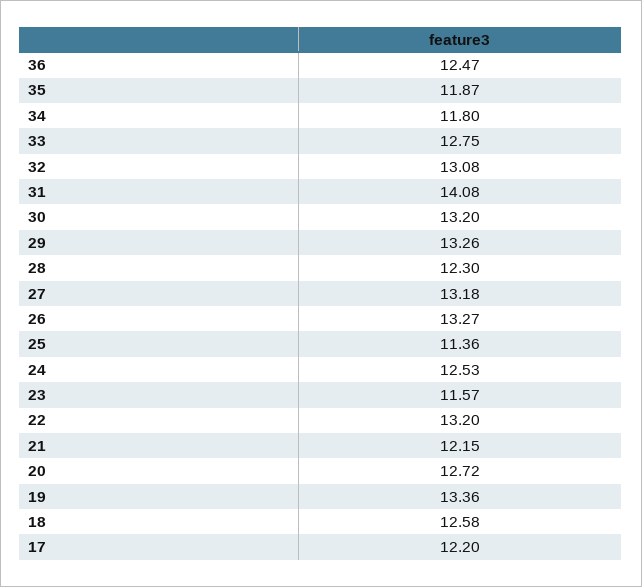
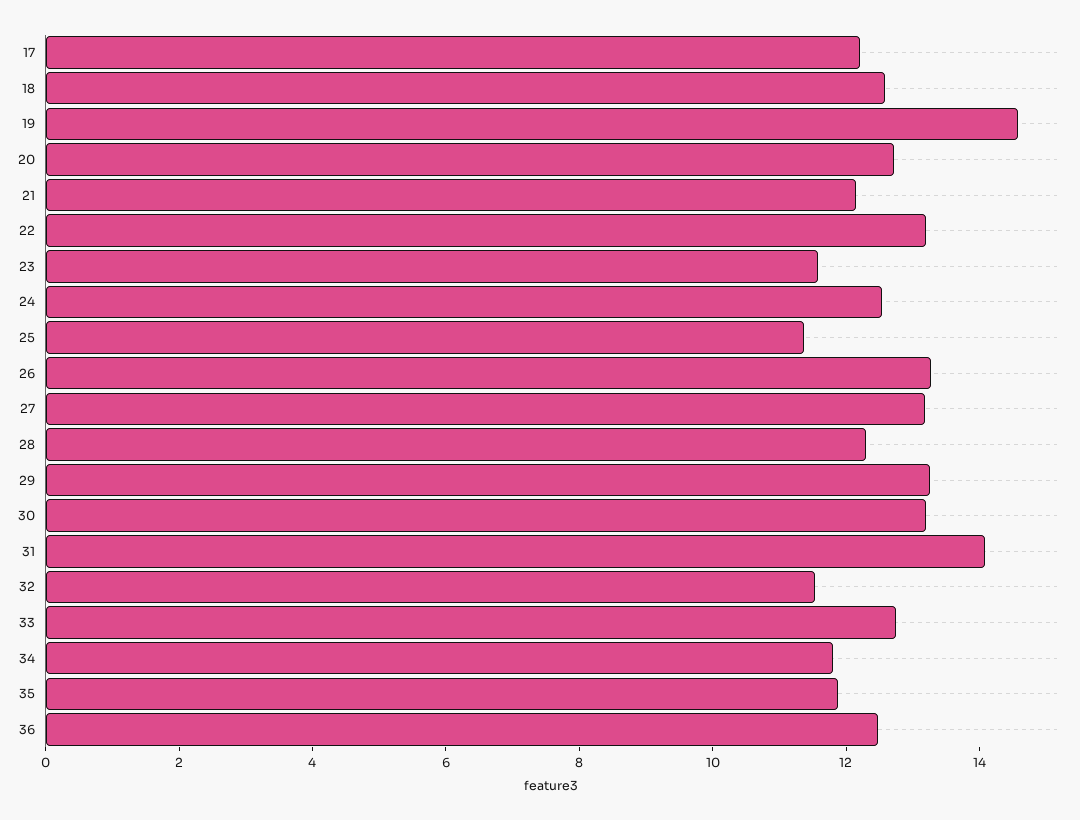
  {
    "36": 12.47,
    "35": 11.87,
    "34": 11.8,
    "33": 12.75,
-   "32": 13.08,
+   "32": 11.5,
    "31": 14.08,
    "30": 13.2,
    "29": 13.26,
    "28": 12.3,
    "27": 13.18,
    "26": 13.27,
    "25": 11.36,
    "24": 12.53,
    "23": 11.57,
    "22": 13.2,
    "21": 12.15,
    "20": 12.72,
-   "19": 13.36,
+   "19": 14.5,
    "18": 12.58,
    "17": 12.2
  }

